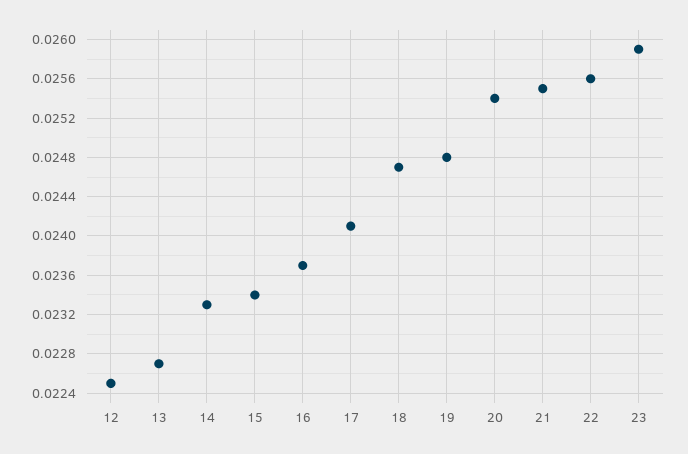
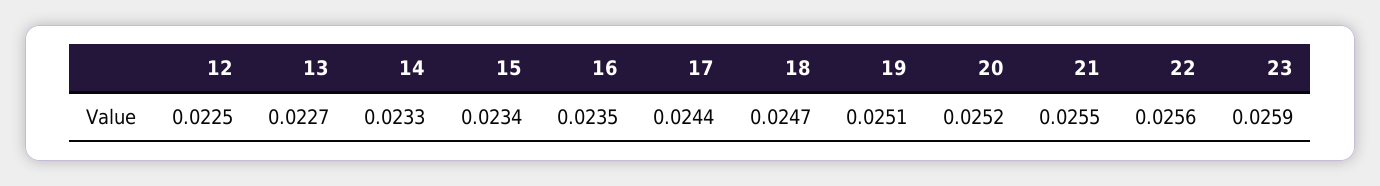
  {
    "12": 0.0225,
    "13": 0.0227,
    "14": 0.0233,
    "15": 0.0234,
-   "16": 0.0237,
+   "16": 0.0235,
-   "17": 0.0241,
+   "17": 0.0244,
    "18": 0.0247,
-   "19": 0.0248,
+   "19": 0.0251,
-   "20": 0.0254,
+   "20": 0.0252,
    "21": 0.0255,
    "22": 0.0256,
    "23": 0.0259
  }

